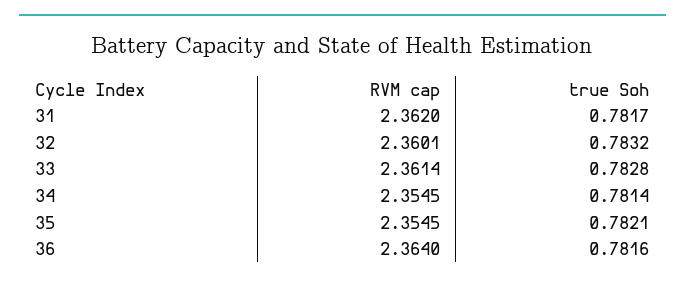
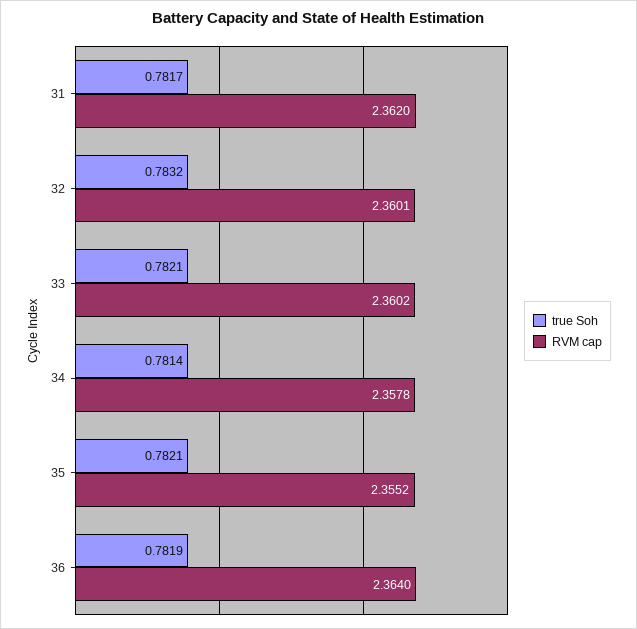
  {
    "RVM cap": {
      "31": 2.362,
      "32": 2.3601,
-     "33": 2.3614,
+     "33": 2.3602,
-     "34": 2.3545,
+     "34": 2.3578,
-     "35": 2.3545,
+     "35": 2.3552,
      "36": 2.364
    },
    "true Soh": {
      "31": 0.7817,
      "32": 0.7832,
-     "33": 0.7828,
+     "33": 0.7821,
      "34": 0.7814,
      "35": 0.7821,
-     "36": 0.7816
+     "36": 0.7819
    }
  }

